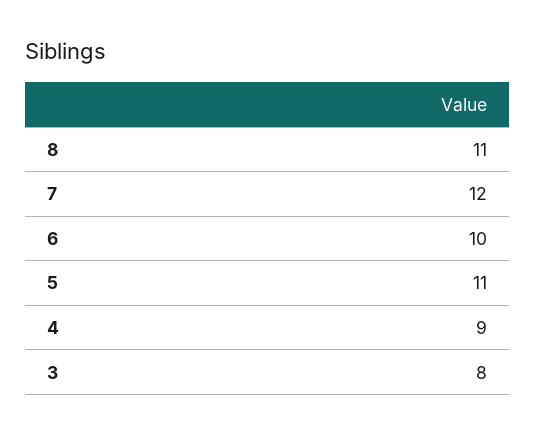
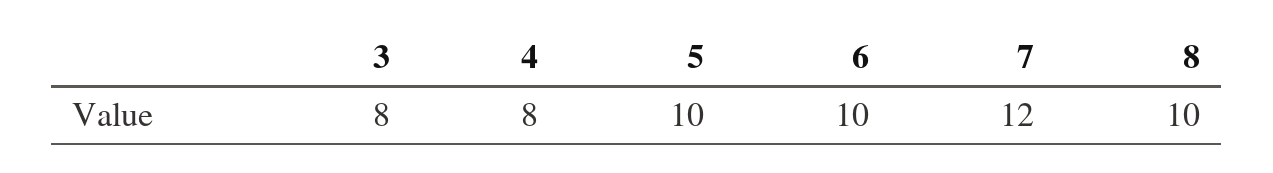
  {
-   "8": 11,
+   "8": 10,
    "7": 12,
    "6": 10,
-   "5": 11,
+   "5": 10,
-   "4": 9,
+   "4": 8,
    "3": 8
  }

